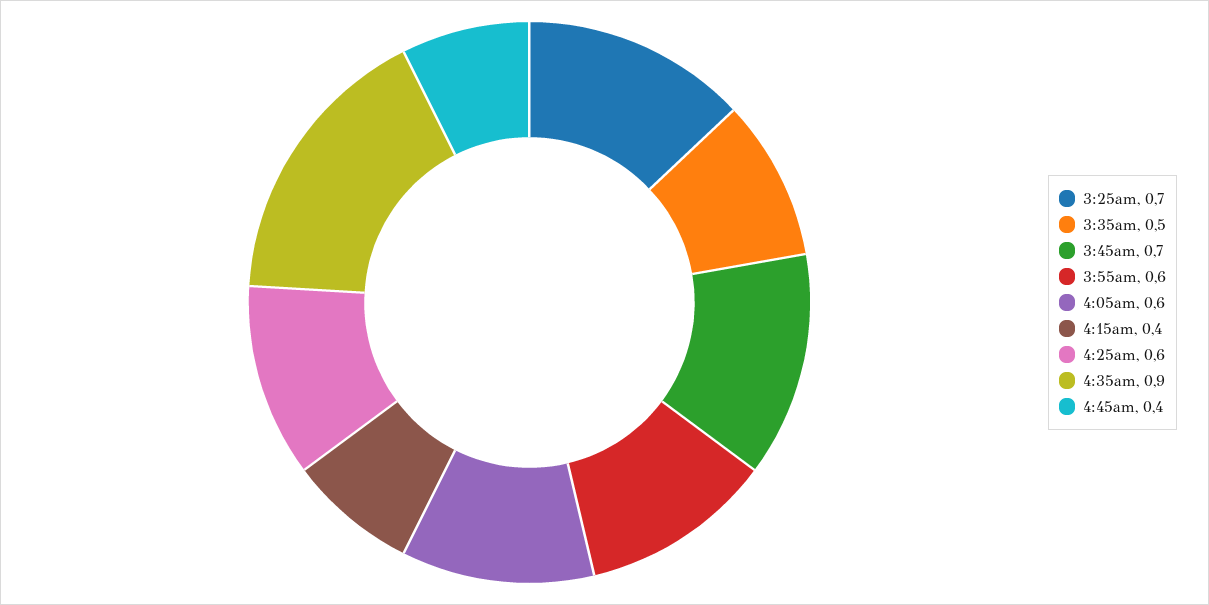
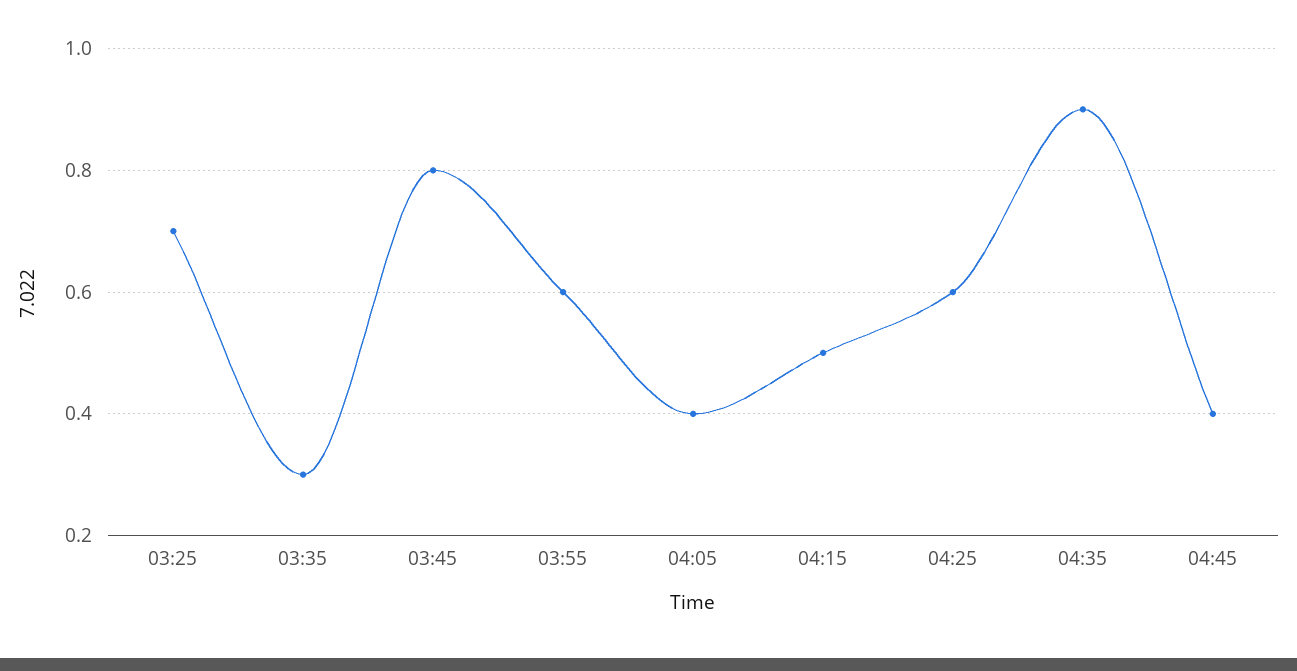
  {
    "3:25am": 0.7,
-   "3:35am": 0.5,
+   "3:35am": 0.3,
-   "3:45am": 0.7,
+   "3:45am": 0.8,
    "3:55am": 0.6,
-   "4:05am": 0.6,
+   "4:05am": 0.4,
-   "4:15am": 0.4,
+   "4:15am": 0.5,
    "4:25am": 0.6,
    "4:35am": 0.9,
    "4:45am": 0.4
  }

